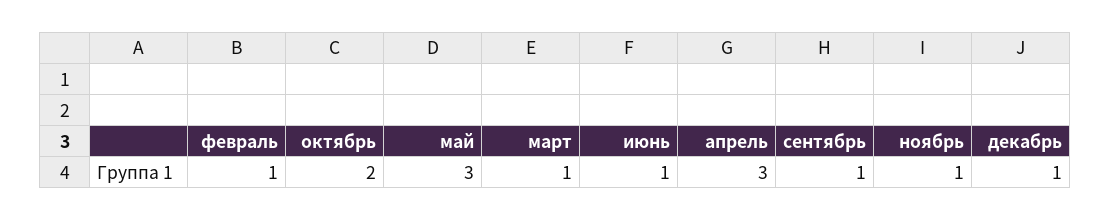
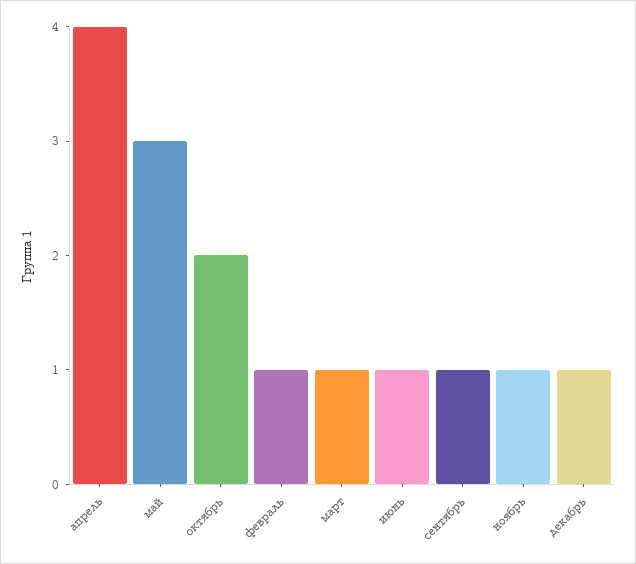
  {
    "февраль": 1,
    "октябрь": 2,
    "май": 3,
    "март": 1,
    "июнь": 1,
-   "апрель": 3,
+   "апрель": 4,
    "сентябрь": 1,
    "ноябрь": 1,
    "декабрь": 1
  }

